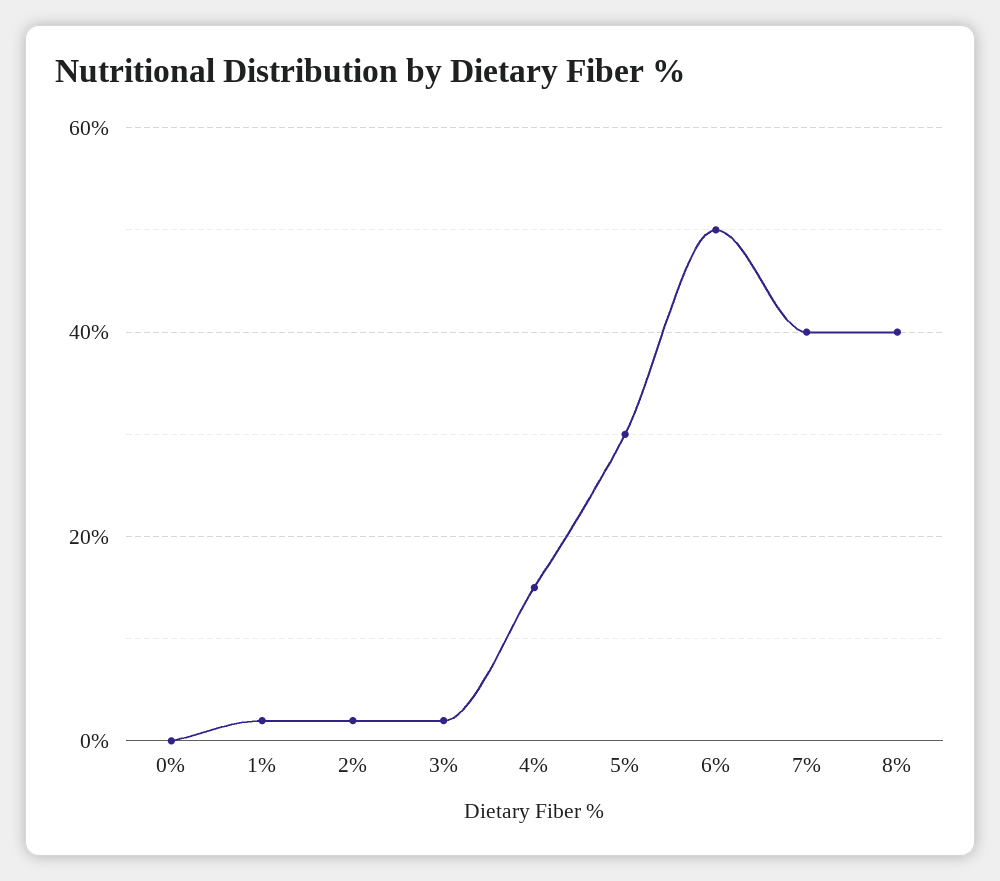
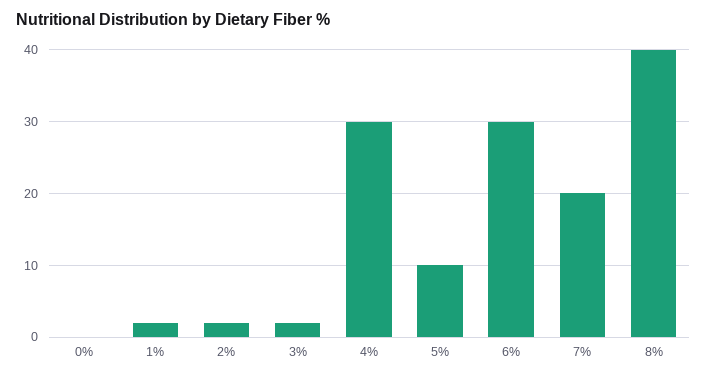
  {
    "0%": 0,
    "1%": 2,
    "2%": 2,
    "3%": 2,
-   "4%": 15,
+   "4%": 30,
-   "5%": 30,
+   "5%": 10,
-   "6%": 50,
+   "6%": 30,
-   "7%": 40,
+   "7%": 20,
    "8%": 40
  }

